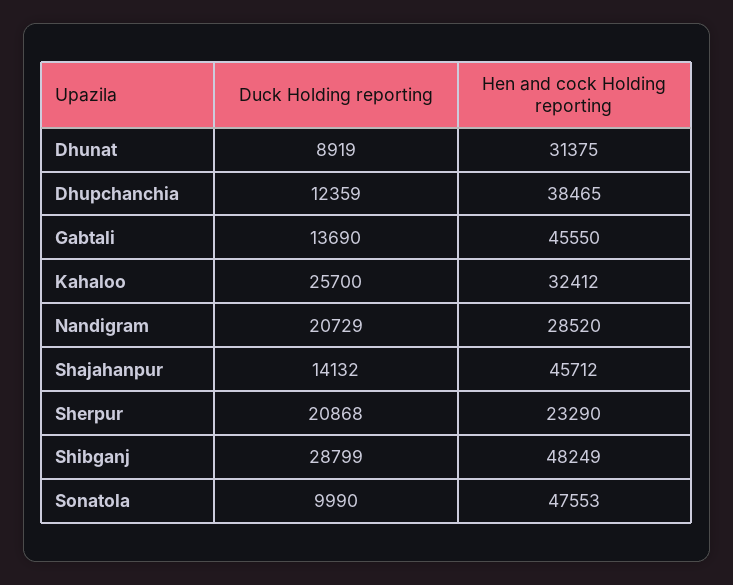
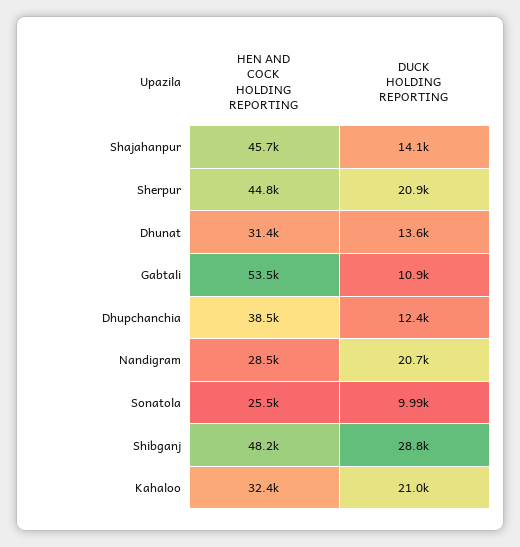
  {
    "Duck Holding reporting": {
-     "Dhunat": 8919,
+     "Dhunat": 13600,
      "Dhupchanchia": 12359,
-     "Gabtali": 13690,
+     "Gabtali": 10900,
-     "Kahaloo": 25700,
+     "Kahaloo": 21000,
      "Nandigram": 20729,
      "Shajahanpur": 14132,
      "Sherpur": 20868,
      "Shibganj": 28799,
      "Sonatola": 9990
    },
    "Hen and cock Holding reporting": {
      "Dhunat": 31375,
      "Dhupchanchia": 38465,
-     "Gabtali": 45550,
+     "Gabtali": 53500,
      "Kahaloo": 32412,
      "Nandigram": 28520,
      "Shajahanpur": 45712,
-     "Sherpur": 23290,
+     "Sherpur": 44800,
      "Shibganj": 48249,
-     "Sonatola": 47553
+     "Sonatola": 25500
    }
  }

